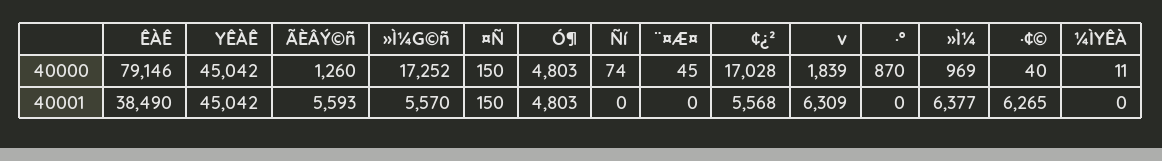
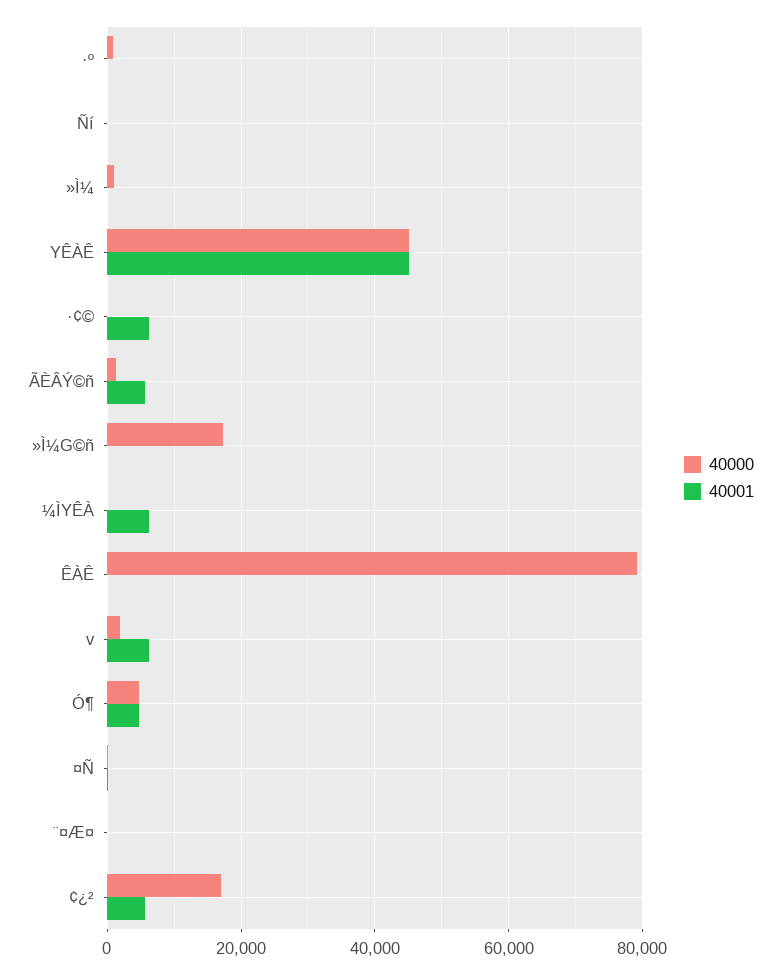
  {
    "40000": {
      "ÊÀÊ": 79146,
      "YÊÀÊ": 45042,
      "ÃÈÂÝ©ñ": 1260,
      "»Ì¼G©ñ": 17252,
      "¤Ñ": 150,
      "Ó¶": 4803,
      "Ñí": 74,
      "¨¤Æ¤": 45,
      "¢¿²": 17028,
      "v": 1839,
      "·º": 870,
      "»Ì¼": 969,
      "·¢©": 40,
      "¼ÌYÊÀ": 11
    },
    "40001": {
-     "ÊÀÊ": 38490,
+     "ÊÀÊ": 0,
      "YÊÀÊ": 45042,
      "ÃÈÂÝ©ñ": 5593,
-     "»Ì¼G©ñ": 5570,
+     "»Ì¼G©ñ": 0,
      "¤Ñ": 150,
      "Ó¶": 4803,
      "Ñí": 0,
      "¨¤Æ¤": 0,
      "¢¿²": 5568,
      "v": 6309,
      "·º": 0,
-     "»Ì¼": 6377,
+     "»Ì¼": 0,
      "·¢©": 6265,
-     "¼ÌYÊÀ": 0
+     "¼ÌYÊÀ": 6000
    }
  }

